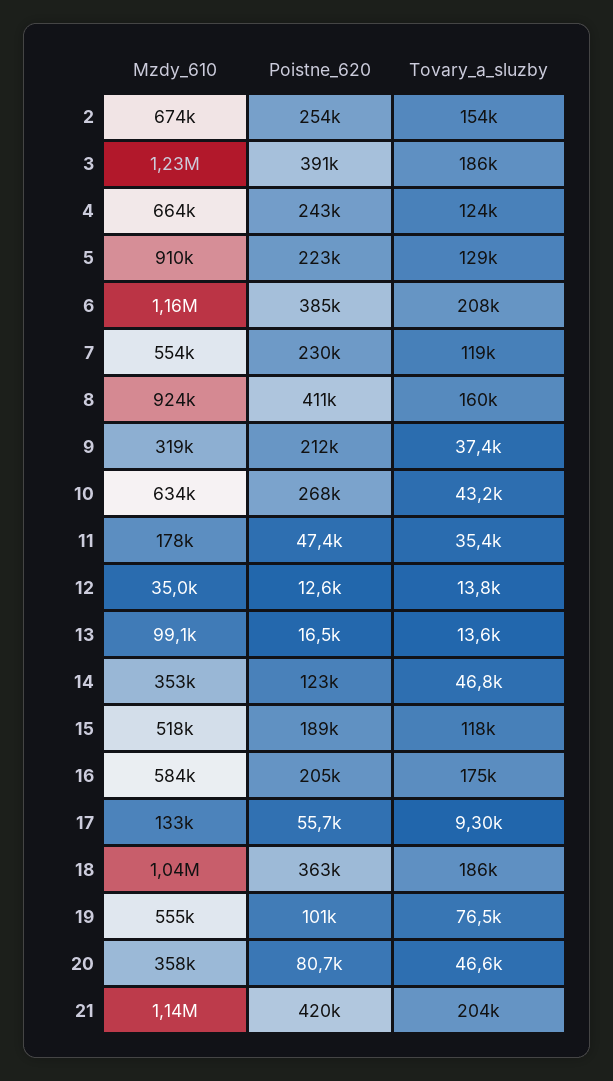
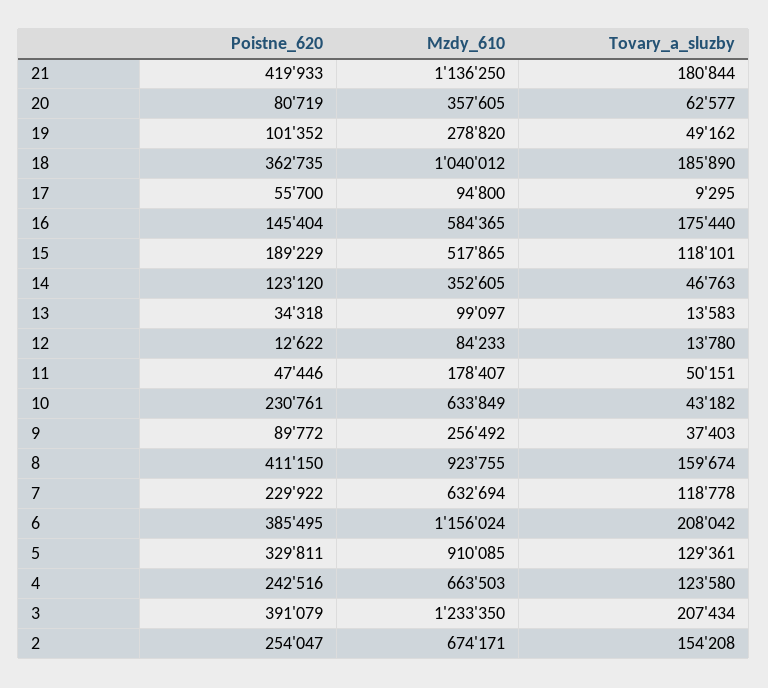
  {
    "Mzdy_610": {
      "2": 674171,
      "3": 1233350,
      "4": 663503,
      "5": 910085,
      "6": 1156024,
-     "7": 554000,
+     "7": 632694,
      "8": 923755,
-     "9": 319000,
+     "9": 256492,
      "10": 633849,
      "11": 178407,
-     "12": 35000,
+     "12": 84233,
      "13": 99097,
      "14": 352605,
      "15": 517865,
      "16": 584365,
-     "17": 133000,
+     "17": 94800,
      "18": 1040012,
-     "19": 555000,
+     "19": 278820,
      "20": 357605,
      "21": 1136250
    },
    "Poistne_620": {
      "2": 254047,
      "3": 391079,
      "4": 242516,
-     "5": 223000,
+     "5": 329811,
      "6": 385495,
      "7": 229922,
      "8": 411150,
-     "9": 212000,
+     "9": 89772,
-     "10": 268000,
+     "10": 230761,
      "11": 47446,
      "12": 12622,
-     "13": 16500,
+     "13": 34318,
      "14": 123120,
      "15": 189229,
-     "16": 205000,
+     "16": 145404,
      "17": 55700,
      "18": 362735,
      "19": 101352,
      "20": 80719,
      "21": 419933
    },
    "Tovary_a_sluzby": {
      "2": 154208,
-     "3": 186000,
+     "3": 207434,
      "4": 123580,
      "5": 129361,
      "6": 208042,
      "7": 118778,
      "8": 159674,
      "9": 37403,
      "10": 43182,
-     "11": 35400,
+     "11": 50151,
      "12": 13780,
      "13": 13583,
      "14": 46763,
      "15": 118101,
      "16": 175440,
      "17": 9295,
      "18": 185890,
-     "19": 76500,
+     "19": 49162,
-     "20": 46600,
+     "20": 62577,
-     "21": 204000
+     "21": 180844
    }
  }

